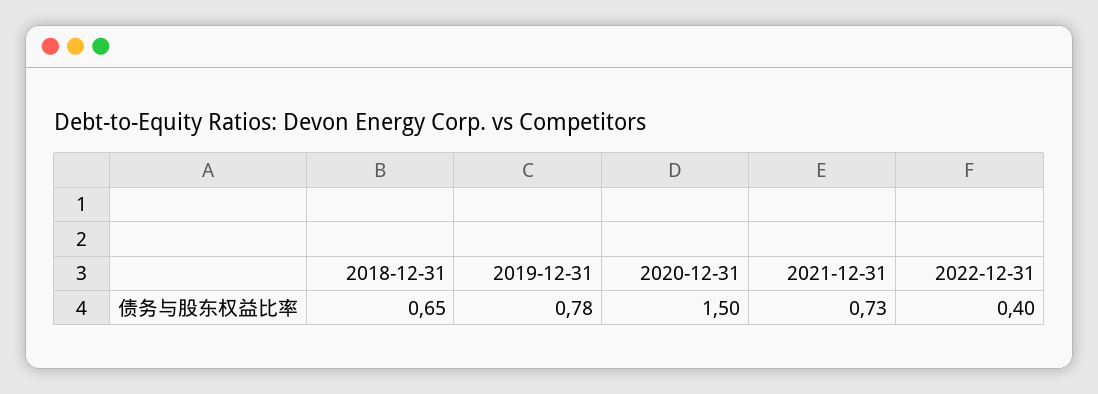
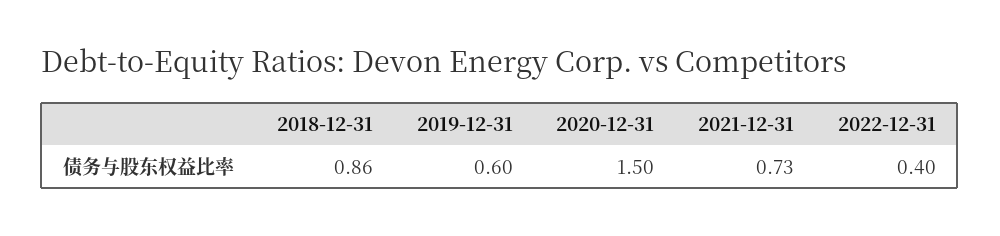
  {
-   "2018-12-31": 0.65,
+   "2018-12-31": 0.86,
-   "2019-12-31": 0.78,
+   "2019-12-31": 0.6,
    "2020-12-31": 1.5,
    "2021-12-31": 0.73,
    "2022-12-31": 0.4
  }

